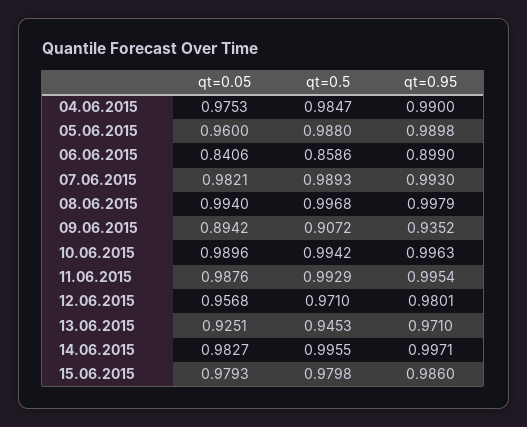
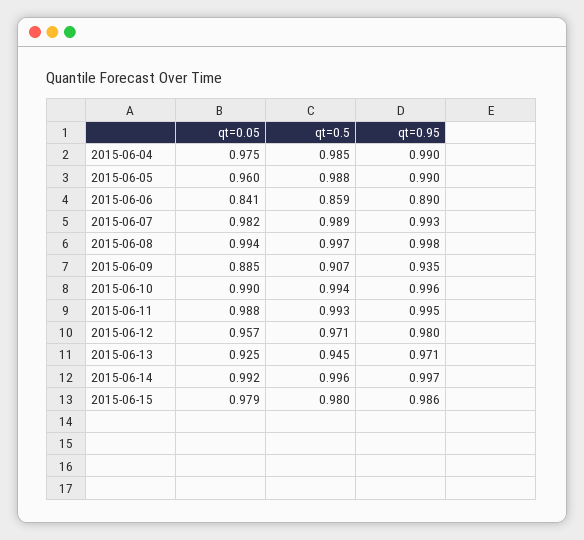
  {
    "qt=0.05": {
      "04.06.2015": 0.9753,
      "05.06.2015": 0.96,
      "06.06.2015": 0.8406,
      "07.06.2015": 0.9821,
      "08.06.2015": 0.994,
-     "09.06.2015": 0.8942,
+     "09.06.2015": 0.885,
      "10.06.2015": 0.9896,
      "11.06.2015": 0.9876,
      "12.06.2015": 0.9568,
      "13.06.2015": 0.9251,
-     "14.06.2015": 0.9827,
+     "14.06.2015": 0.992,
      "15.06.2015": 0.9793
    },
    "qt=0.5": {
      "04.06.2015": 0.9847,
      "05.06.2015": 0.988,
      "06.06.2015": 0.8586,
      "07.06.2015": 0.9893,
      "08.06.2015": 0.9968,
      "09.06.2015": 0.9072,
      "10.06.2015": 0.9942,
      "11.06.2015": 0.9929,
      "12.06.2015": 0.971,
      "13.06.2015": 0.9453,
      "14.06.2015": 0.9955,
      "15.06.2015": 0.9798
    },
    "qt=0.95": {
      "04.06.2015": 0.99,
      "05.06.2015": 0.9898,
-     "06.06.2015": 0.899,
+     "06.06.2015": 0.89,
      "07.06.2015": 0.993,
      "08.06.2015": 0.9979,
      "09.06.2015": 0.9352,
      "10.06.2015": 0.9963,
      "11.06.2015": 0.9954,
      "12.06.2015": 0.9801,
      "13.06.2015": 0.971,
      "14.06.2015": 0.9971,
      "15.06.2015": 0.986
    }
  }

